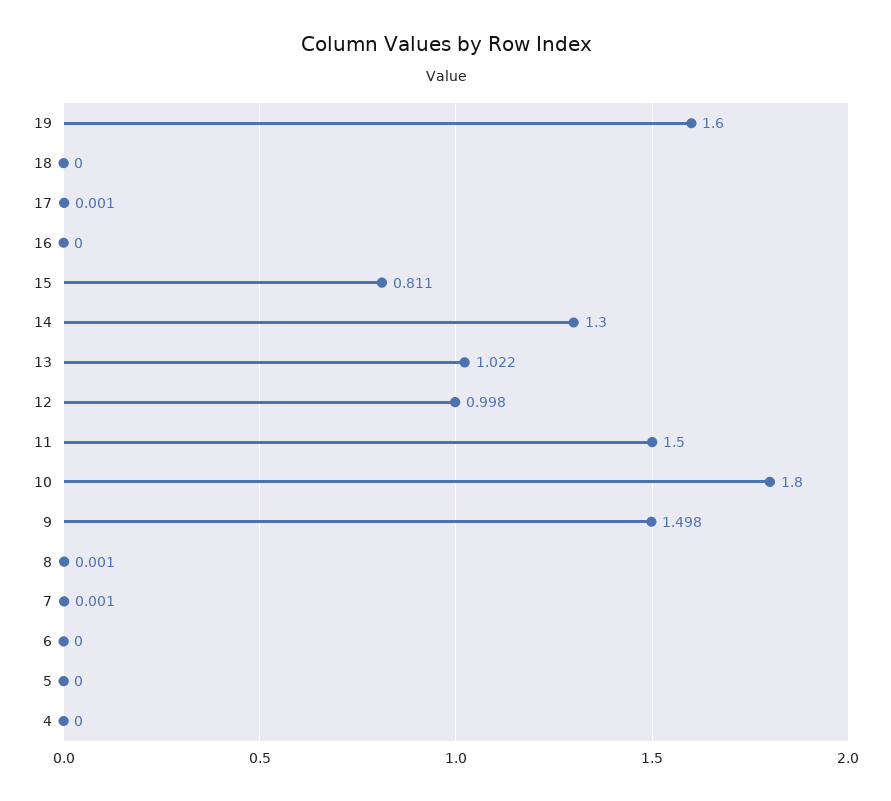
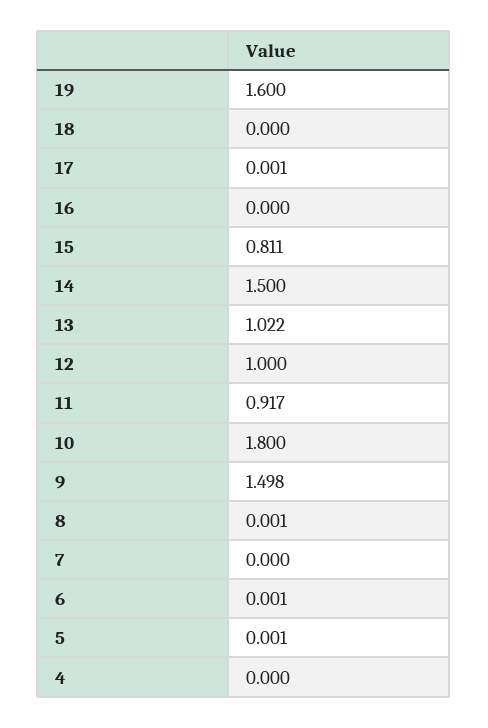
  {
    "19": 1.6,
    "18": 0,
    "17": 0.001,
    "16": 0,
    "15": 0.811,
-   "14": 1.3,
+   "14": 1.5,
    "13": 1.022,
-   "12": 0.998,
+   "12": 1,
-   "11": 1.5,
+   "11": 0.917,
    "10": 1.8,
    "9": 1.498,
    "8": 0.001,
-   "7": 0.001,
+   "7": 0,
-   "6": 0,
+   "6": 0.001,
-   "5": 0,
+   "5": 0.001,
    "4": 0
  }

